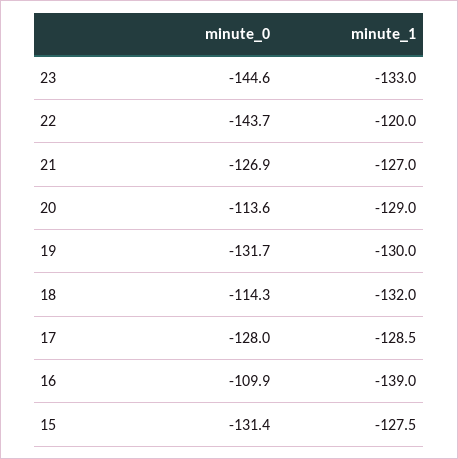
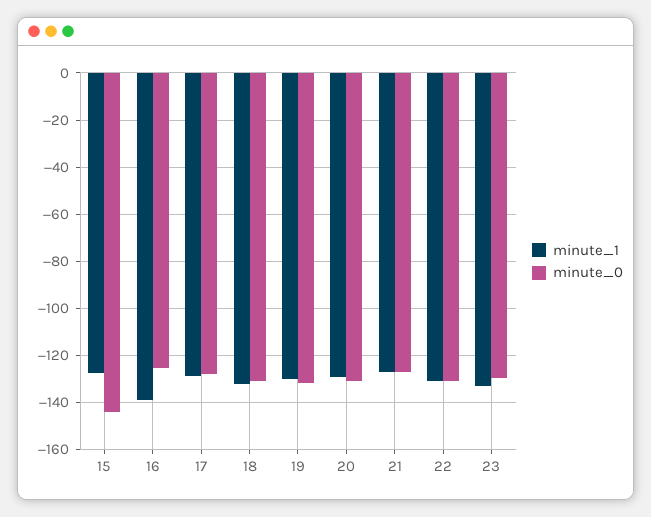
  {
    "minute_0": {
-     "23": -144.6,
+     "23": -130,
-     "22": -143.7,
+     "22": -130,
      "21": -126.9,
-     "20": -113.6,
+     "20": -130,
      "19": -131.7,
-     "18": -114.3,
+     "18": -130,
      "17": -128,
-     "16": -109.9,
+     "16": -125,
-     "15": -131.4
+     "15": -145
    },
    "minute_1": {
      "23": -133,
-     "22": -120,
+     "22": -130,
      "21": -127,
      "20": -129,
      "19": -130,
      "18": -132,
      "17": -128.5,
      "16": -139,
      "15": -127.5
    }
  }

